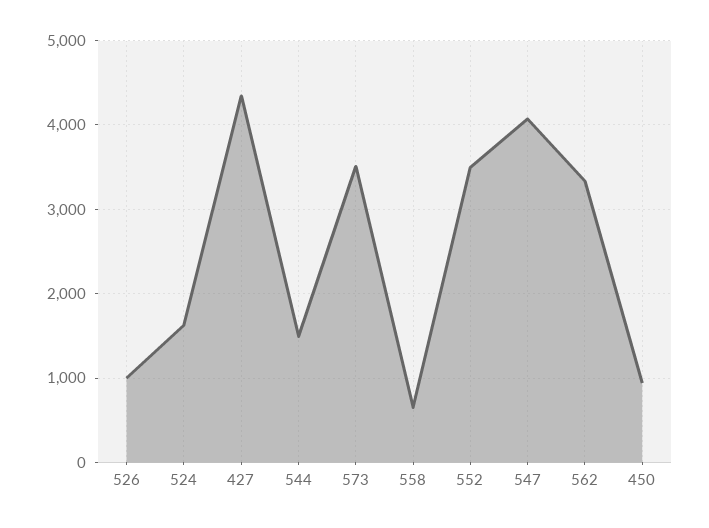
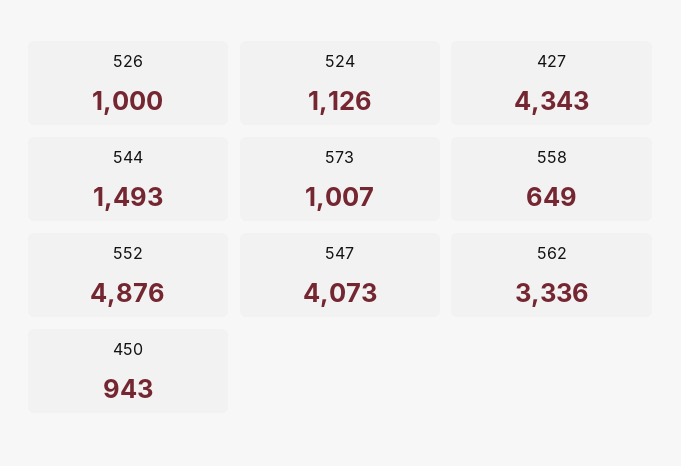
  {
    "526": 1000,
-   "524": 1600,
+   "524": 1126,
    "427": 4343,
    "544": 1493,
-   "573": 3500,
+   "573": 1007,
    "558": 649,
-   "552": 3500,
+   "552": 4876,
    "547": 4073,
    "562": 3336,
    "450": 943
  }

